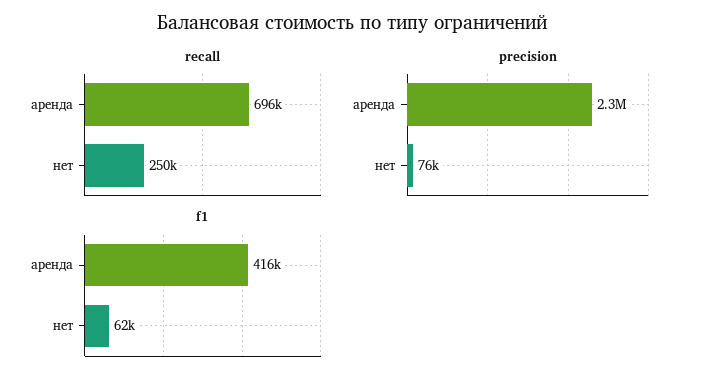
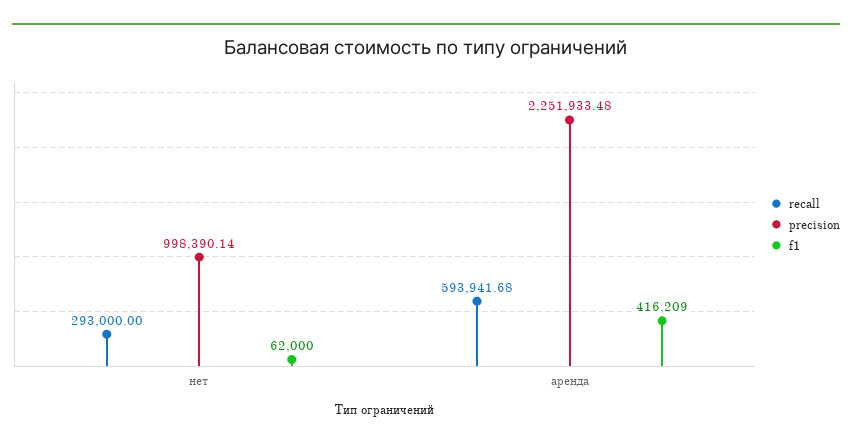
  {
    "recall": {
-     "аренда": 696000,
+     "аренда": 593941.68,
-     "нет": 250000
+     "нет": 293000
    },
    "precision": {
      "аренда": 2251933.48,
-     "нет": 76000
+     "нет": 998390.14
    },
    "f1": {
      "аренда": 416209,
      "нет": 62000
    }
  }

